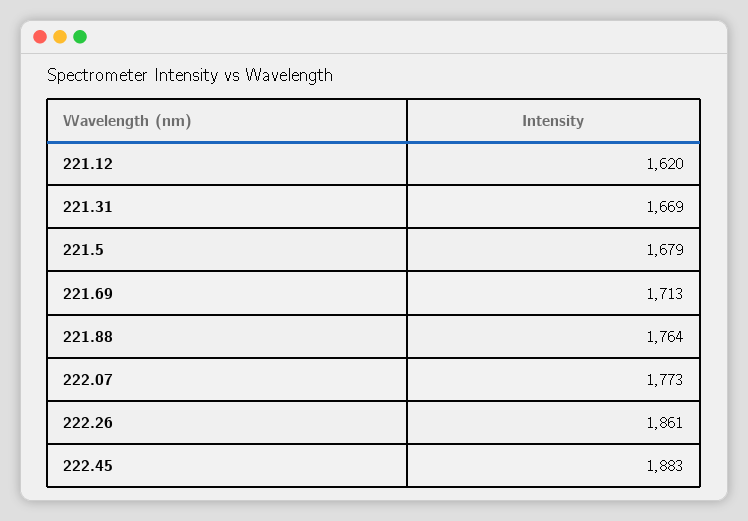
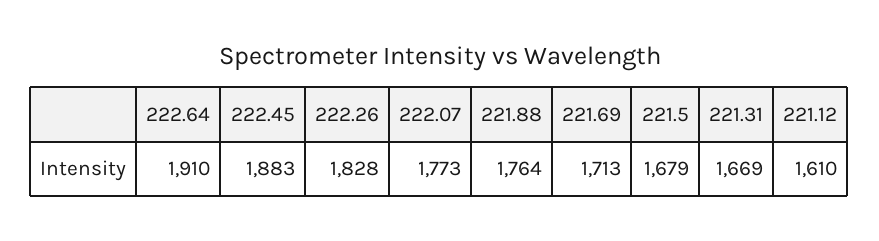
  {
-   "221.12": 1620,
+   "221.12": 1610,
    "221.31": 1669,
    "221.5": 1679,
    "221.69": 1713,
    "221.88": 1764,
    "222.07": 1773,
-   "222.26": 1861,
+   "222.26": 1828,
-   "222.45": 1883
+   "222.45": 1883,
+   "222.64": 1910
  }

